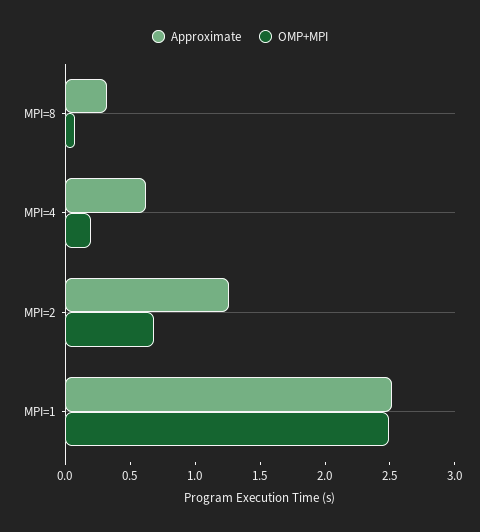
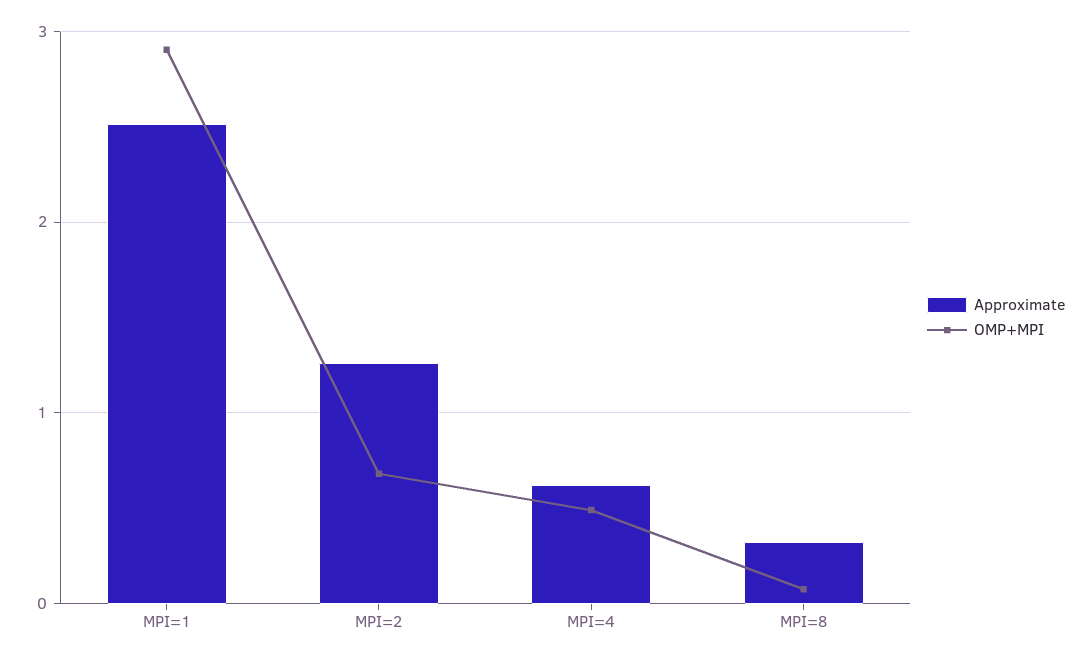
  {
    "Approximate": {
      "MPI=8": 0.3,
      "MPI=4": 0.6,
      "MPI=2": 1.3,
      "MPI=1": 2.5
    },
    "OMP+MPI": {
      "MPI=8": 0.1,
-     "MPI=4": 0.2,
+     "MPI=4": 0.5,
      "MPI=2": 0.7,
-     "MPI=1": 2.5
+     "MPI=1": 2.9
    }
  }

